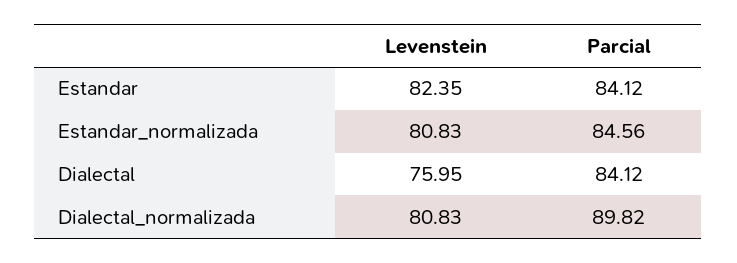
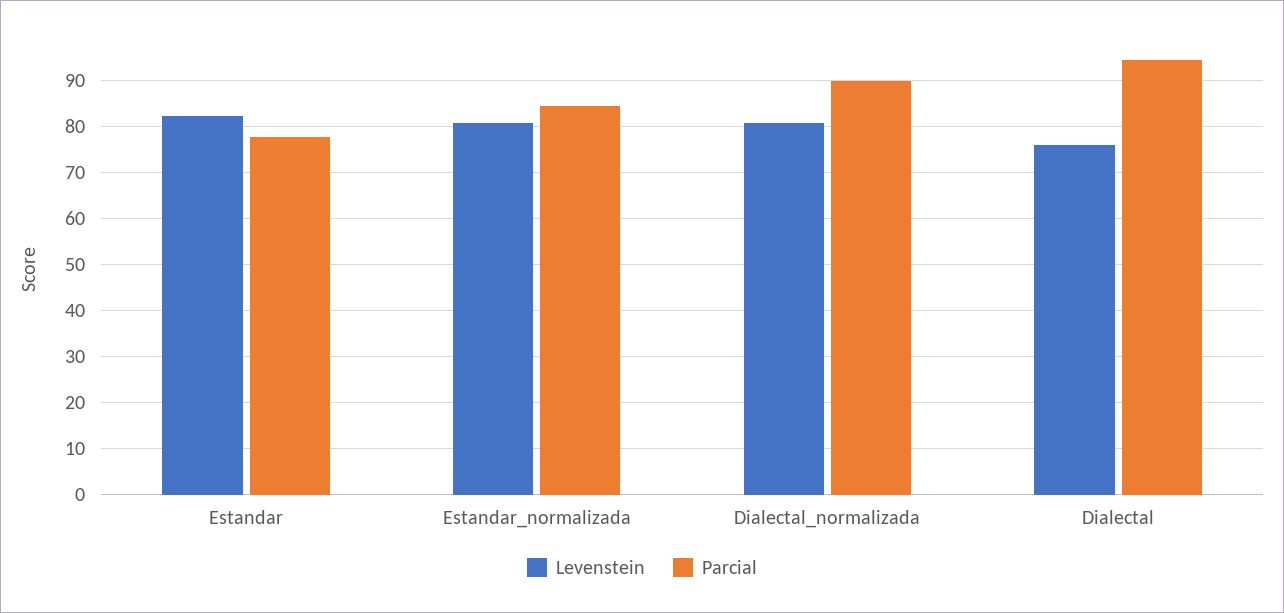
  {
    "Levenstein": {
      "Estandar": 82.35,
      "Estandar_normalizada": 80.83,
      "Dialectal": 75.95,
      "Dialectal_normalizada": 80.83
    },
    "Parcial": {
-     "Estandar": 84.12,
+     "Estandar": 78,
      "Estandar_normalizada": 84.56,
-     "Dialectal": 84.12,
+     "Dialectal": 94,
      "Dialectal_normalizada": 89.82
    }
  }

